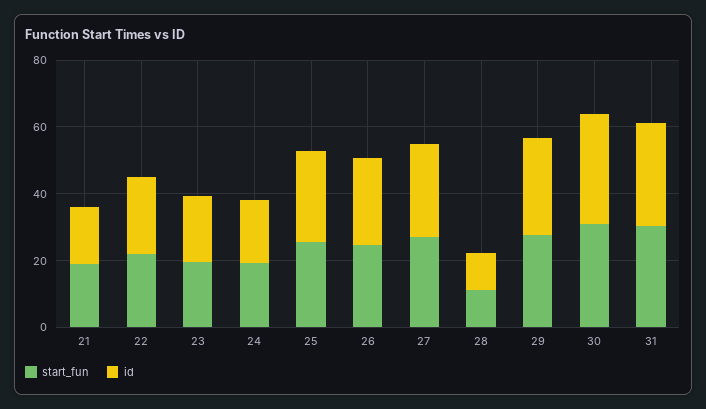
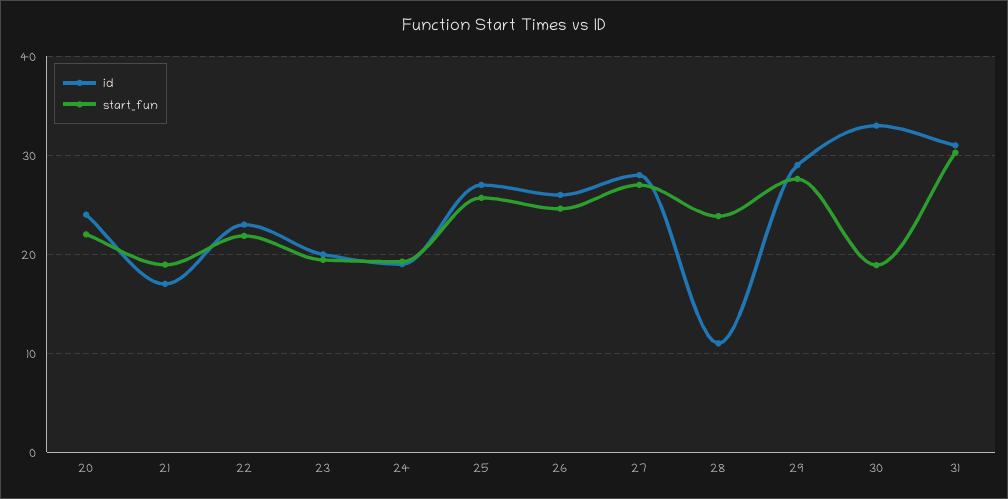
  {
    "start_fun": {
      "21": 19,
      "22": 22,
      "23": 19,
      "24": 19,
      "25": 26,
      "26": 25,
      "27": 27,
-     "28": 10,
+     "28": 24,
      "29": 28,
-     "30": 30,
+     "30": 19,
-     "31": 30
+     "31": 30,
+     "20": 22
    },
    "id": {
      "21": 17,
      "22": 23,
      "23": 20,
      "24": 19,
      "25": 27,
      "26": 26,
      "27": 28,
      "28": 11,
      "29": 29,
      "30": 33,
-     "31": 31
+     "31": 31,
+     "20": 24
    }
  }

